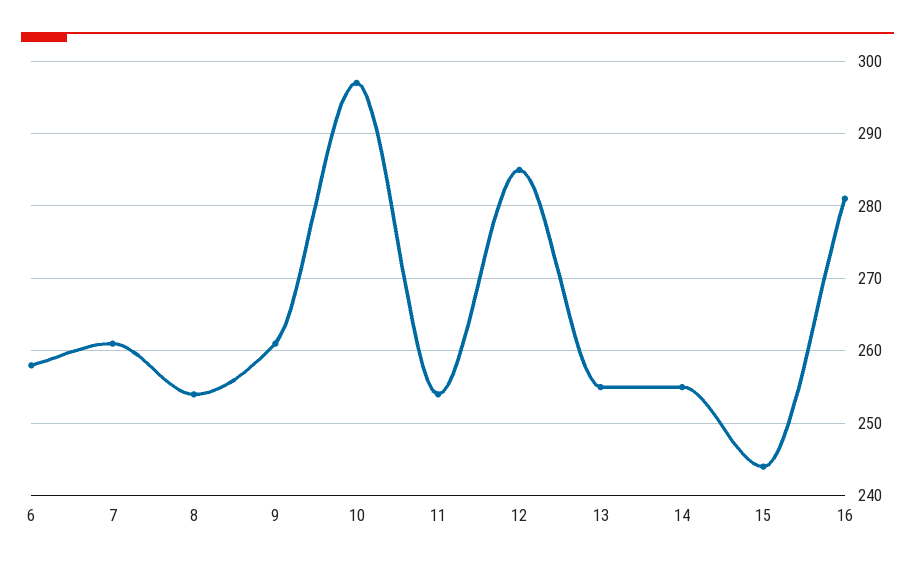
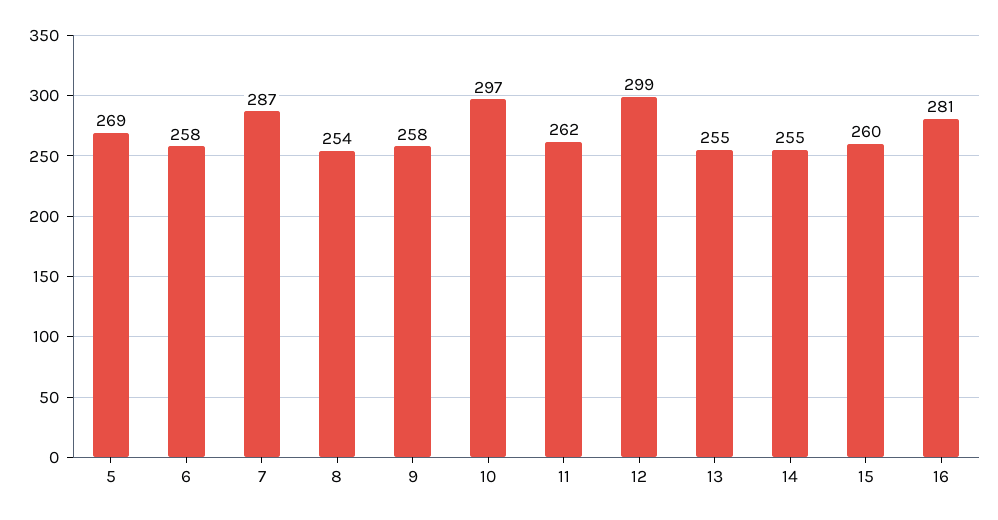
  {
    "6": 258,
-   "7": 261,
+   "7": 287,
    "8": 254,
-   "9": 261,
+   "9": 258,
    "10": 297,
-   "11": 254,
+   "11": 262,
-   "12": 285,
+   "12": 299,
    "13": 255,
    "14": 255,
-   "15": 244,
+   "15": 260,
-   "16": 281
+   "16": 281,
+   "5": 269
  }

